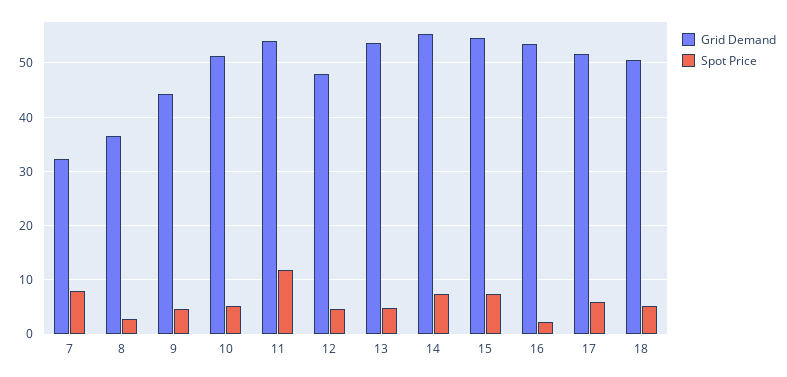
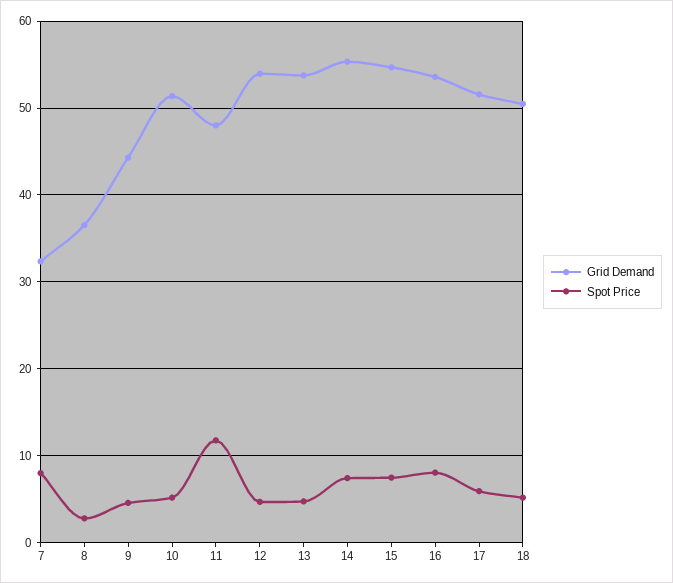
  {
    "Grid Demand": {
      "7": 32,
      "8": 37,
      "9": 44,
      "10": 51,
-     "11": 54,
+     "11": 48,
-     "12": 48,
+     "12": 54,
      "13": 54,
      "14": 55,
      "15": 55,
      "16": 54,
      "17": 52,
      "18": 50
    },
    "Spot Price": {
      "7": 8,
      "8": 3,
      "9": 5,
      "10": 5,
      "11": 12,
      "12": 5,
      "13": 5,
      "14": 7,
      "15": 7,
-     "16": 2,
+     "16": 8,
      "17": 6,
      "18": 5
    }
  }

